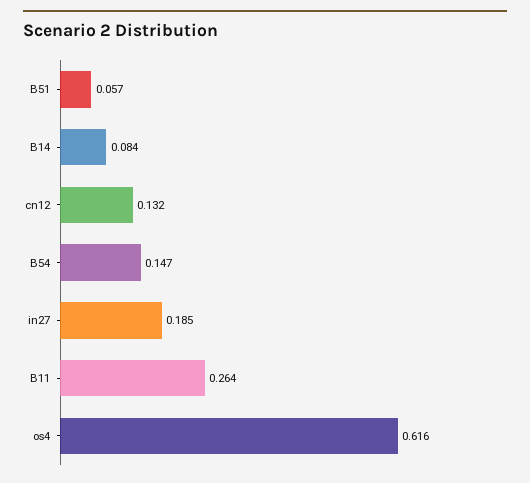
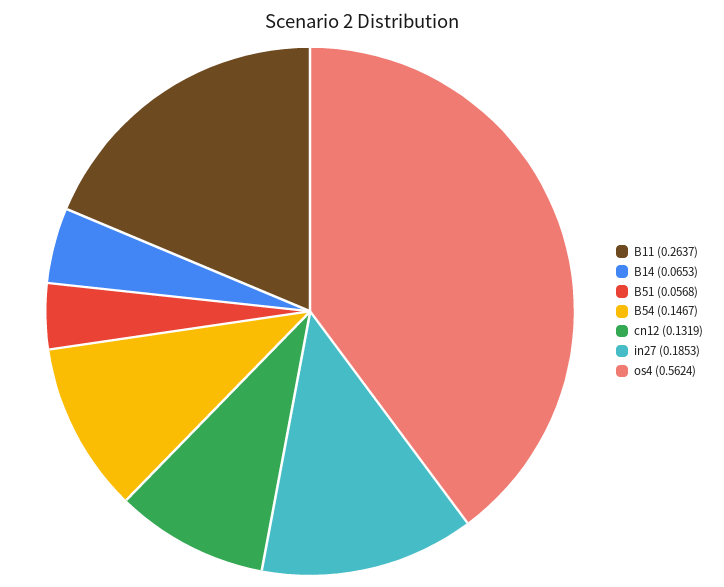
  {
    "B51": 0.0568,
-   "B14": 0.084,
+   "B14": 0.0653,
    "cn12": 0.1319,
    "B54": 0.1467,
    "in27": 0.1853,
    "B11": 0.2637,
-   "os4": 0.616
+   "os4": 0.5624
  }

